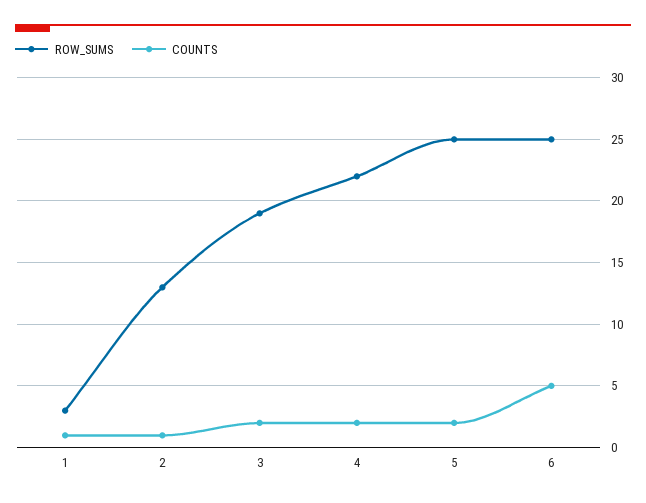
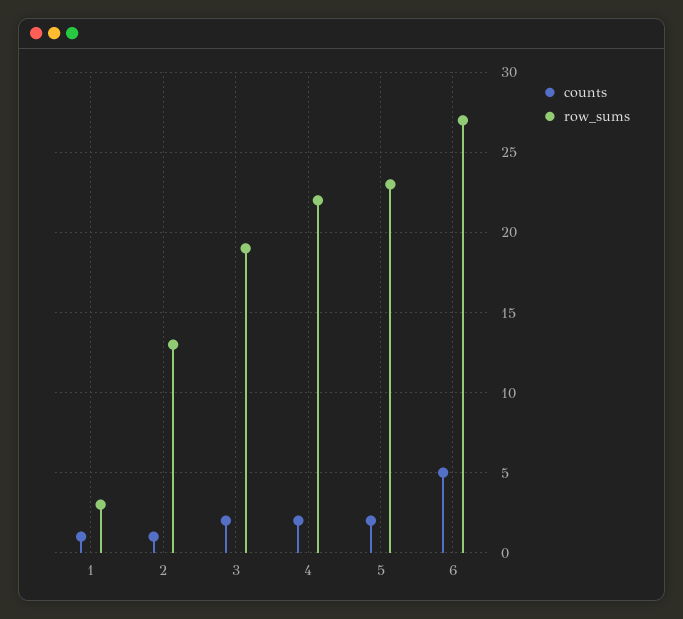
  {
    "ROW_SUMS": {
      "1": 3,
      "2": 13,
      "3": 19,
      "4": 22,
-     "5": 25,
+     "5": 23,
-     "6": 25
+     "6": 27
    },
    "COUNTS": {
      "1": 1,
      "2": 1,
      "3": 2,
      "4": 2,
      "5": 2,
      "6": 5
    }
  }

